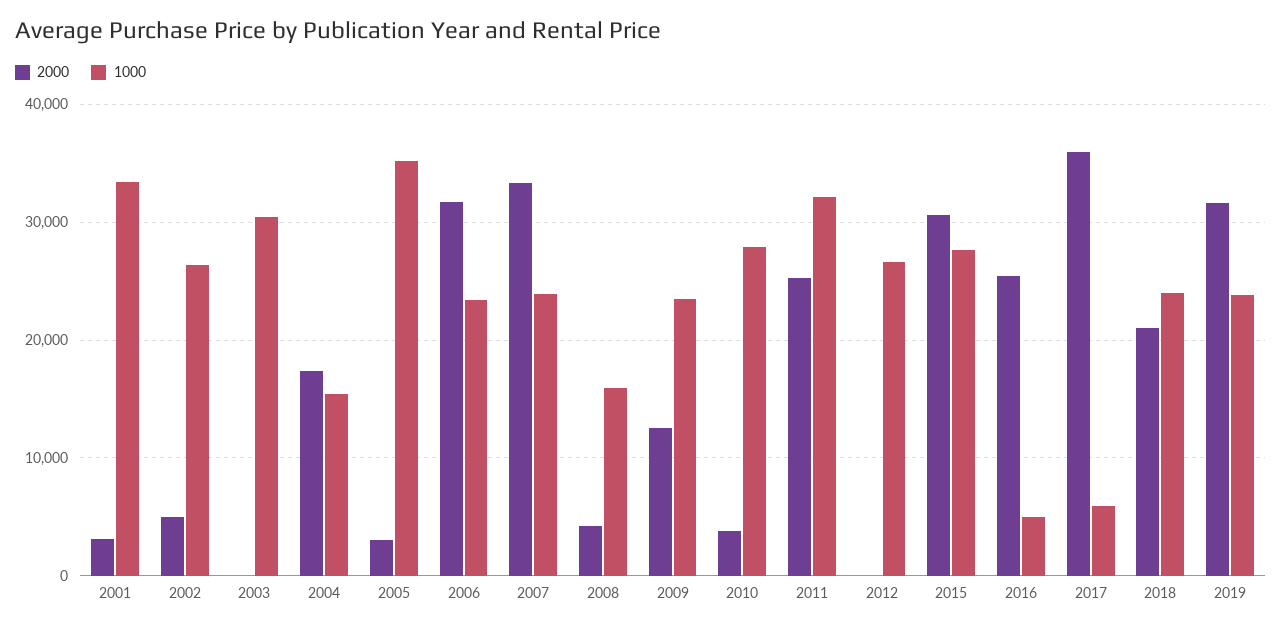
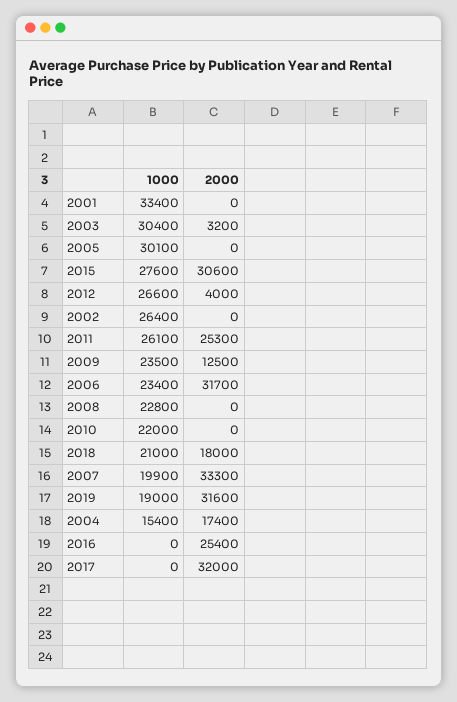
  {
    "2000": {
-     "2001": 3000,
+     "2001": 0,
-     "2002": 5000,
+     "2002": 0,
-     "2003": 0,
+     "2003": 3200,
      "2004": 17400,
-     "2005": 3000,
+     "2005": 0,
      "2006": 31700,
      "2007": 33300,
-     "2008": 4000,
+     "2008": 0,
      "2009": 12500,
-     "2010": 4000,
+     "2010": 0,
      "2011": 25300,
-     "2012": 0,
+     "2012": 4000,
      "2015": 30600,
      "2016": 25400,
-     "2017": 36000,
+     "2017": 32000,
-     "2018": 21000,
+     "2018": 18000,
      "2019": 31600
    },
    "1000": {
      "2001": 33400,
      "2002": 26400,
      "2003": 30400,
      "2004": 15400,
-     "2005": 35000,
+     "2005": 30100,
      "2006": 23400,
-     "2007": 24000,
+     "2007": 19900,
-     "2008": 16000,
+     "2008": 22800,
      "2009": 23500,
-     "2010": 28000,
+     "2010": 22000,
-     "2011": 32000,
+     "2011": 26100,
      "2012": 26600,
      "2015": 27600,
-     "2016": 5000,
+     "2016": 0,
-     "2017": 6000,
+     "2017": 0,
-     "2018": 24000,
+     "2018": 21000,
-     "2019": 24000
+     "2019": 19000
    }
  }

